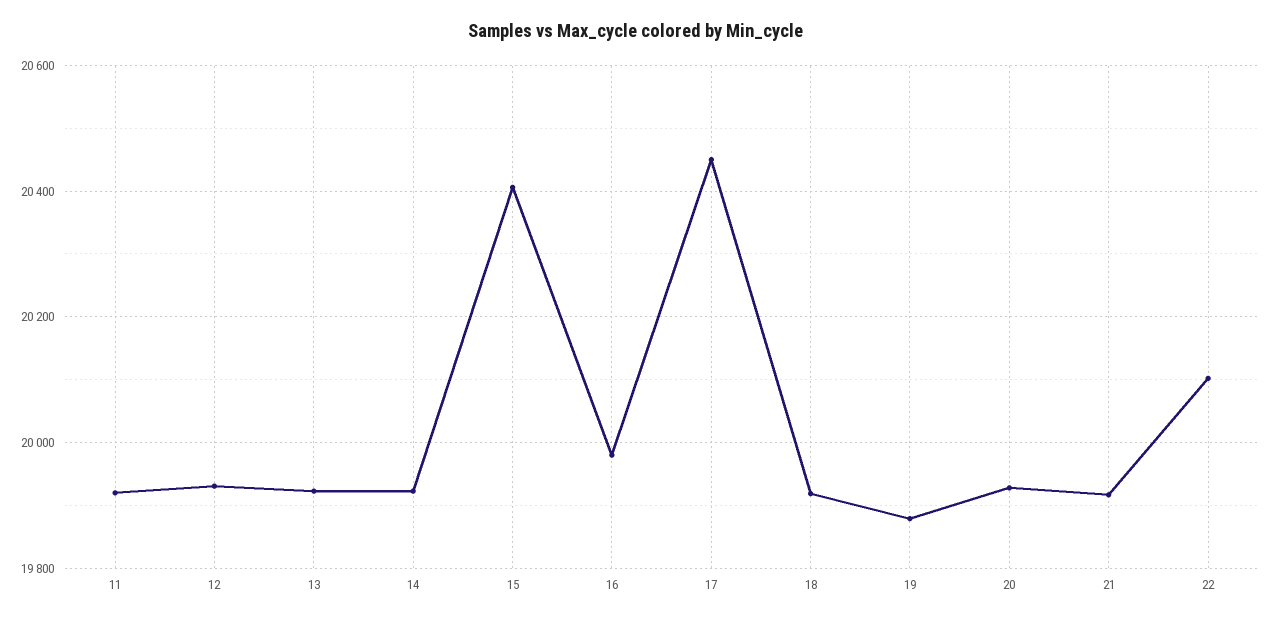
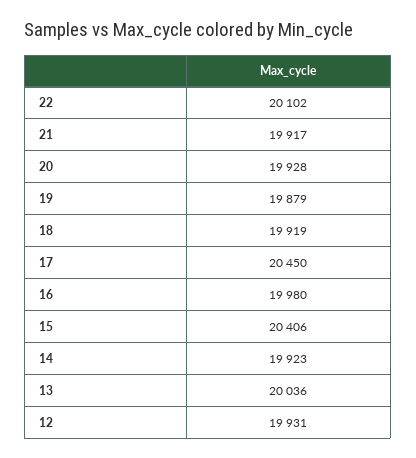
  {
-   "11": 19920,
    "12": 19931,
-   "13": 19920,
+   "13": 20036,
    "14": 19923,
    "15": 20406,
    "16": 19980,
    "17": 20450,
    "18": 19919,
    "19": 19879,
    "20": 19928,
    "21": 19917,
    "22": 20102
  }

